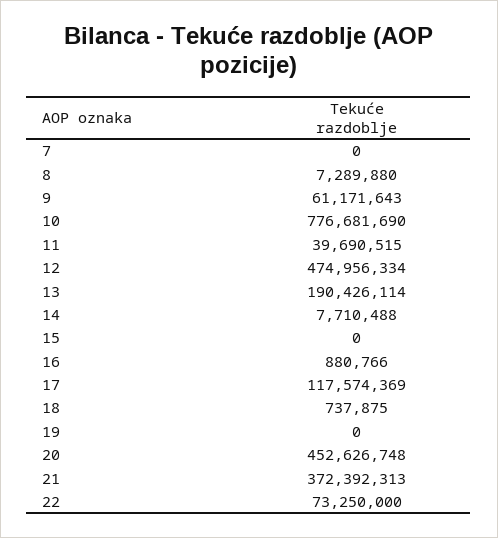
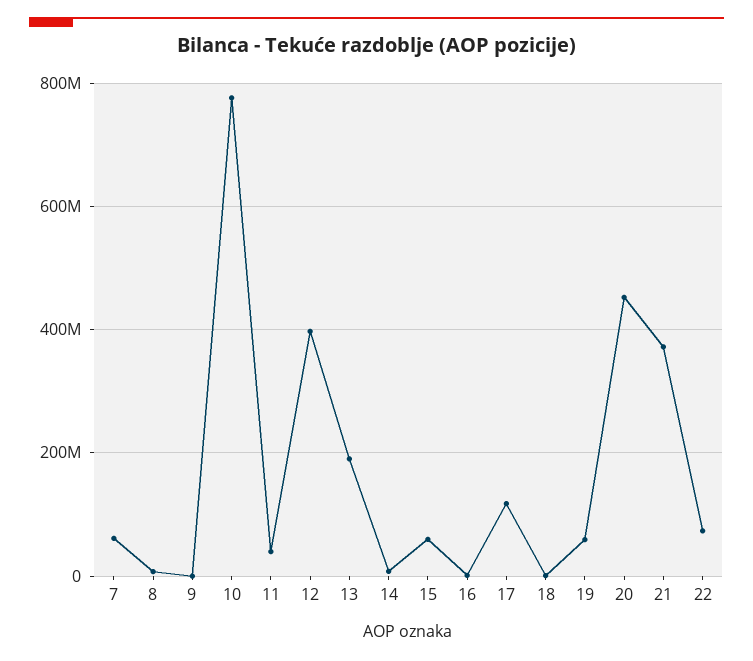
  {
-   "7": 0,
+   "7": 60000000,
    "8": 7289880,
-   "9": 61171643,
+   "9": 0,
    "10": 776681690,
    "11": 39690515,
-   "12": 474956334,
+   "12": 400000000,
    "13": 190426114,
    "14": 7710488,
-   "15": 0,
+   "15": 60000000,
    "16": 880766,
    "17": 117574369,
    "18": 737875,
-   "19": 0,
+   "19": 60000000,
    "20": 452626748,
    "21": 372392313,
    "22": 73250000
  }

